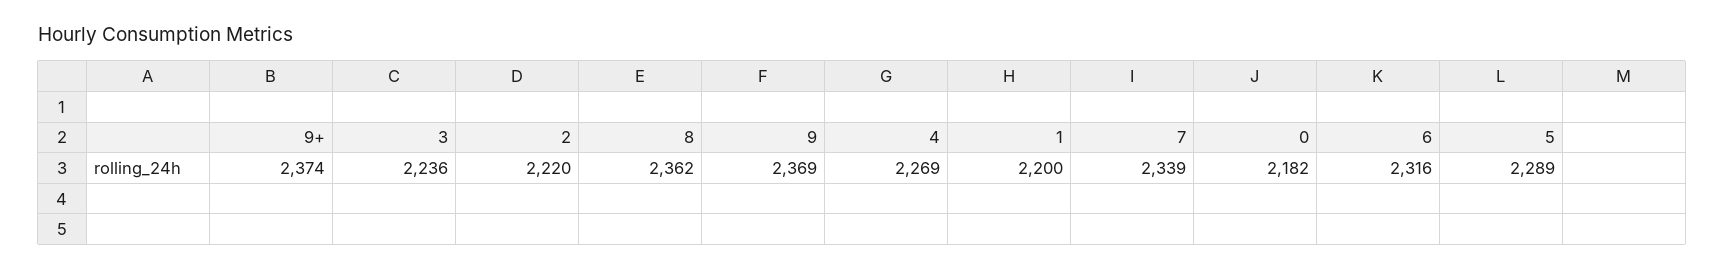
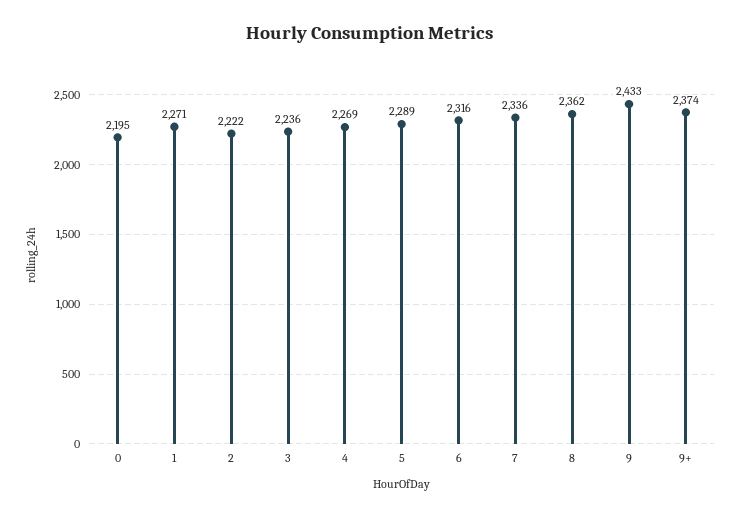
  {
    "9+": 2374,
    "3": 2236,
-   "2": 2220,
+   "2": 2222,
    "8": 2362,
-   "9": 2369,
+   "9": 2433,
    "4": 2269,
-   "1": 2200,
+   "1": 2271,
-   "7": 2339,
+   "7": 2336,
-   "0": 2182,
+   "0": 2195,
    "6": 2316,
    "5": 2289
  }

